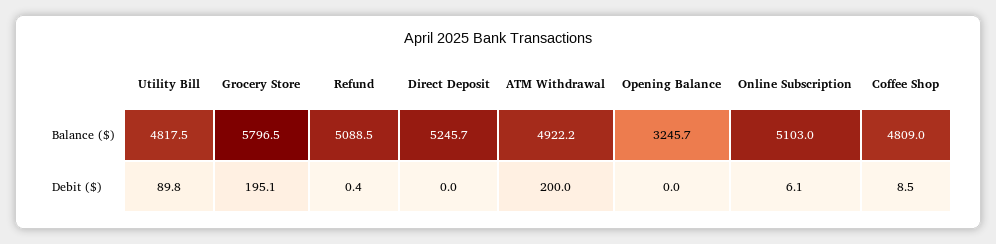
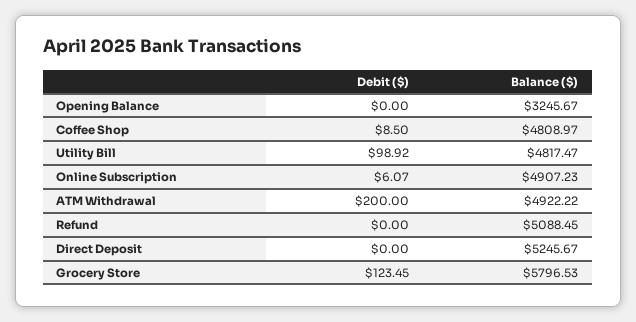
  {
    "Utility Bill": {
      "Balance ($)": 4817.47,
-     "Debit ($)": 89.8
+     "Debit ($)": 98.92
    },
    "Grocery Store": {
      "Balance ($)": 5796.53,
-     "Debit ($)": 195.1
+     "Debit ($)": 123.45
    },
    "Refund": {
      "Balance ($)": 5088.45,
-     "Debit ($)": 0.4
+     "Debit ($)": 0
    },
    "Direct Deposit": {
      "Balance ($)": 5245.67,
      "Debit ($)": 0
    },
    "ATM Withdrawal": {
      "Balance ($)": 4922.22,
      "Debit ($)": 200
    },
    "Opening Balance": {
      "Balance ($)": 3245.67,
      "Debit ($)": 0
    },
    "Online Subscription": {
-     "Balance ($)": 5103,
+     "Balance ($)": 4907.23,
      "Debit ($)": 6.07
    },
    "Coffee Shop": {
      "Balance ($)": 4808.97,
      "Debit ($)": 8.5
    }
  }

